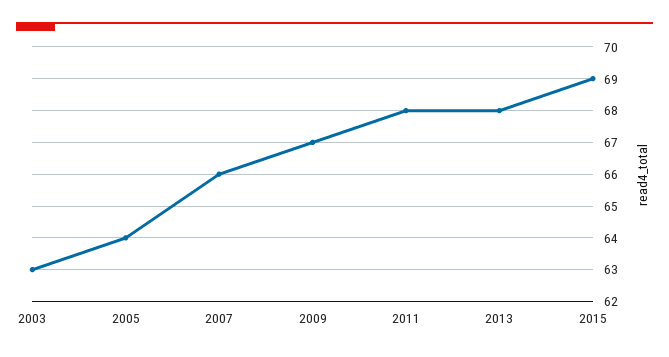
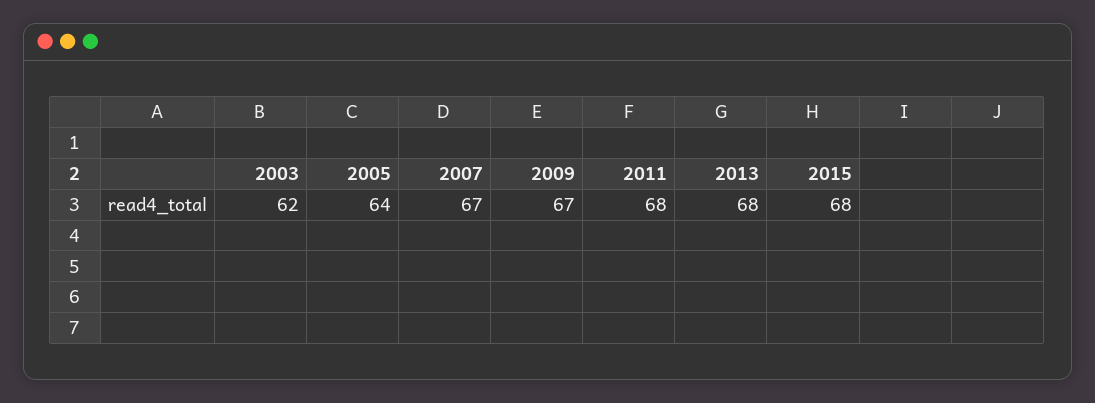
  {
-   "2003": 63,
+   "2003": 62,
    "2005": 64,
-   "2007": 66,
+   "2007": 67,
    "2009": 67,
    "2011": 68,
    "2013": 68,
-   "2015": 69
+   "2015": 68
  }

